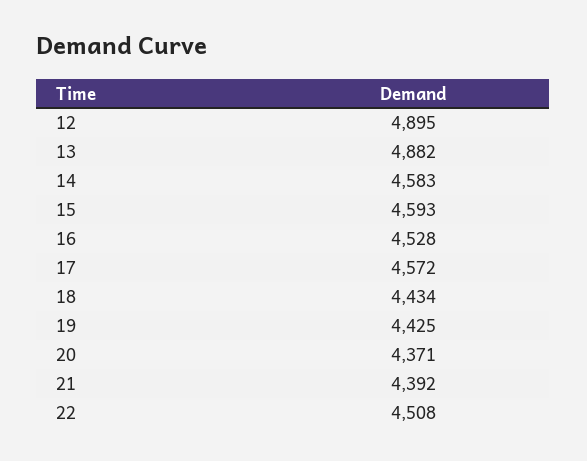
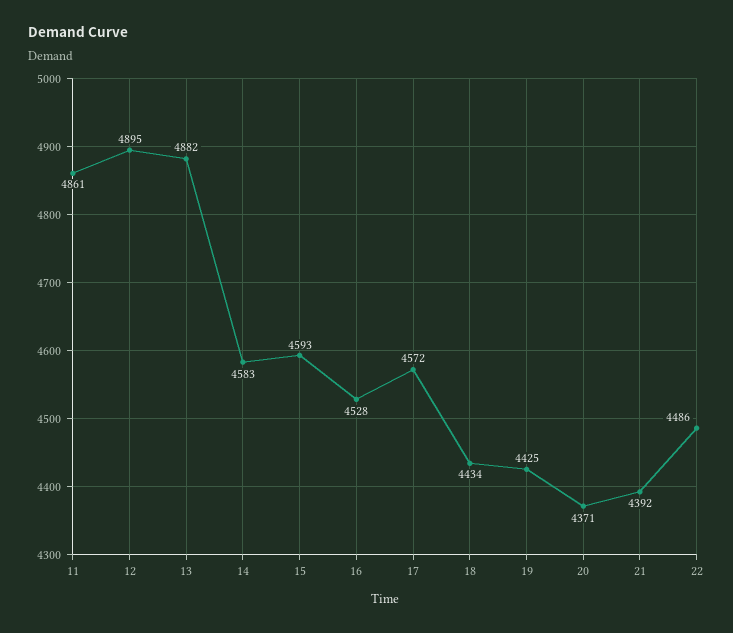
  {
    "12": 4895,
    "13": 4882,
    "14": 4583,
    "15": 4593,
    "16": 4528,
    "17": 4572,
    "18": 4434,
    "19": 4425,
    "20": 4371,
    "21": 4392,
-   "22": 4508
+   "22": 4486,
+   "11": 4861
  }

